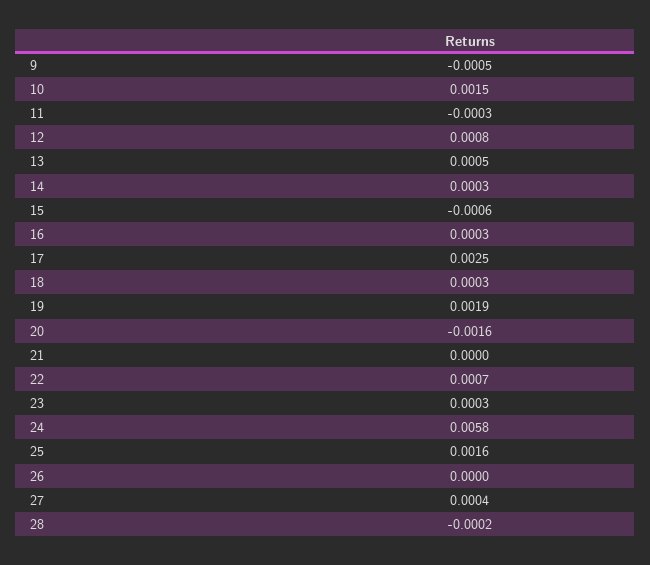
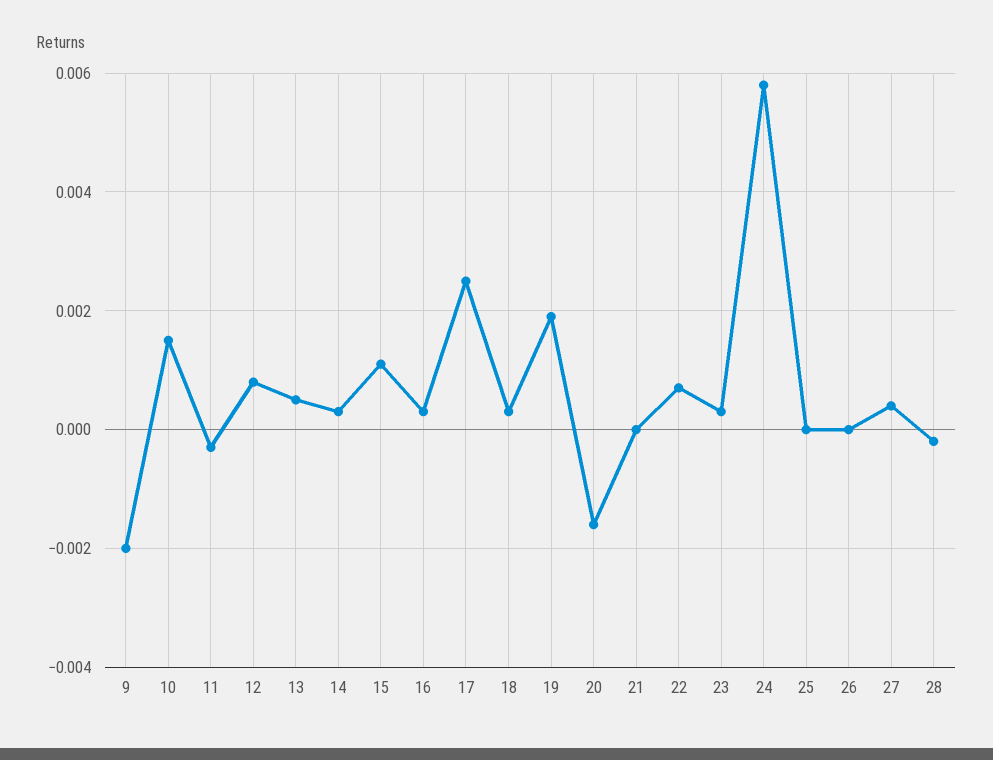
  {
-   "9": -0.0005,
+   "9": -0.002,
    "10": 0.0015,
    "11": -0.0003,
    "12": 0.0008,
    "13": 0.0005,
    "14": 0.0003,
-   "15": -0.0006,
+   "15": 0.001,
    "16": 0.0003,
    "17": 0.0025,
    "18": 0.0003,
    "19": 0.0019,
    "20": -0.0016,
    "21": 0,
    "22": 0.0007,
    "23": 0.0003,
    "24": 0.0058,
-   "25": 0.0016,
+   "25": 0,
    "26": 0,
    "27": 0.0004,
    "28": -0.0002
  }

